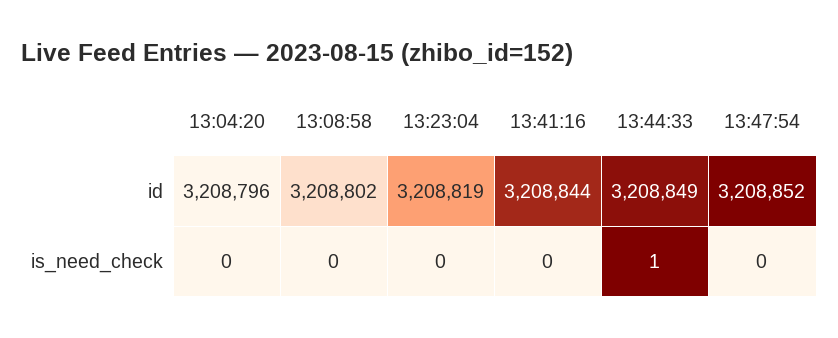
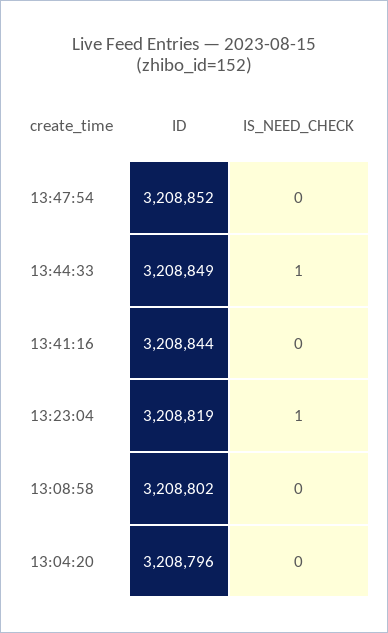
  {
    "13:04:20": {
      "id": 3208796,
      "is_need_check": 0
    },
    "13:08:58": {
      "id": 3208802,
      "is_need_check": 0
    },
    "13:23:04": {
      "id": 3208819,
-     "is_need_check": 0
+     "is_need_check": 1
    },
    "13:41:16": {
      "id": 3208844,
      "is_need_check": 0
    },
    "13:44:33": {
      "id": 3208849,
      "is_need_check": 1
    },
    "13:47:54": {
      "id": 3208852,
      "is_need_check": 0
    }
  }

